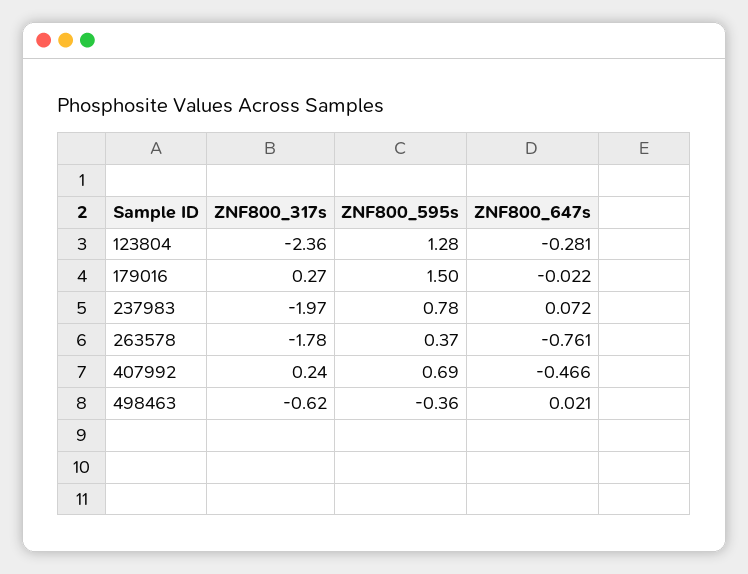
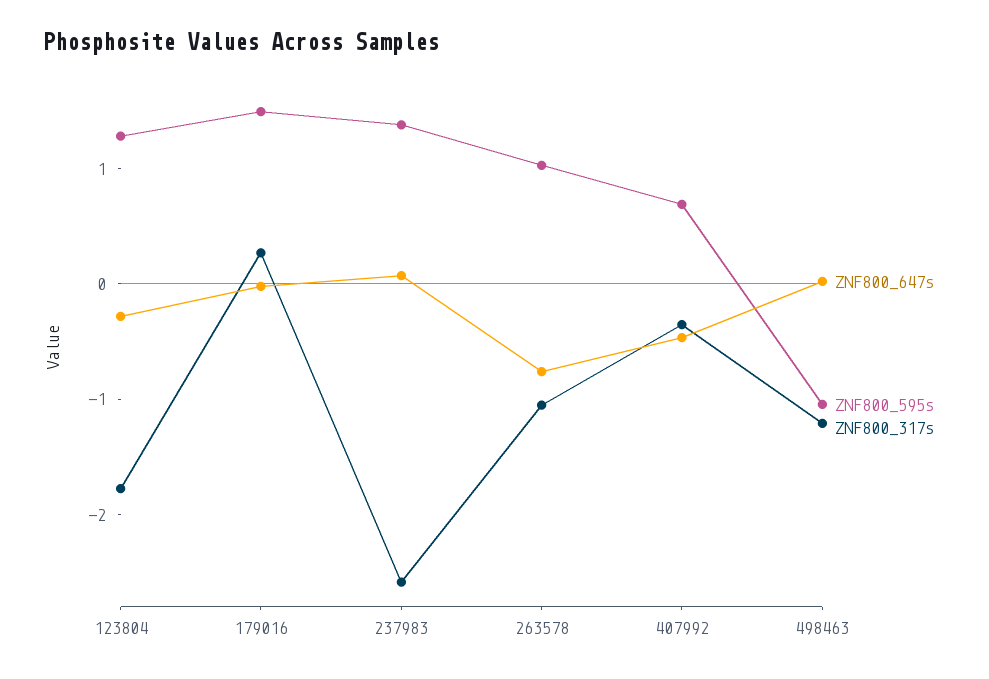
  {
    "ZNF800_317s": {
-     "123804": -2.36,
+     "123804": -1.8,
      "179016": 0.27,
-     "237983": -1.97,
+     "237983": -2.6,
-     "263578": -1.78,
+     "263578": -1,
-     "407992": 0.24,
+     "407992": -0.4,
-     "498463": -0.62
+     "498463": -1.2
    },
    "ZNF800_595s": {
      "123804": 1.28,
      "179016": 1.5,
-     "237983": 0.78,
+     "237983": 1.4,
-     "263578": 0.37,
+     "263578": 1,
      "407992": 0.69,
-     "498463": -0.36
+     "498463": -1
    },
    "ZNF800_647s": {
      "123804": -0.281,
      "179016": -0.022,
      "237983": 0.072,
      "263578": -0.761,
      "407992": -0.466,
      "498463": 0.021
    }
  }

